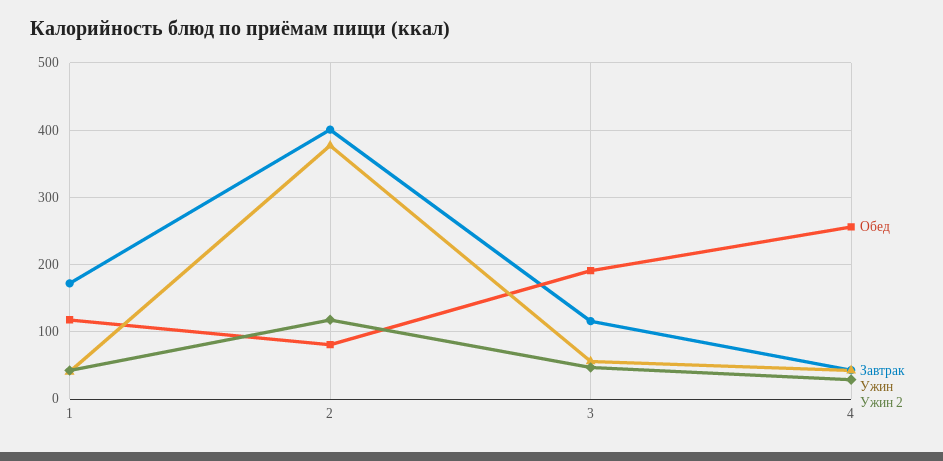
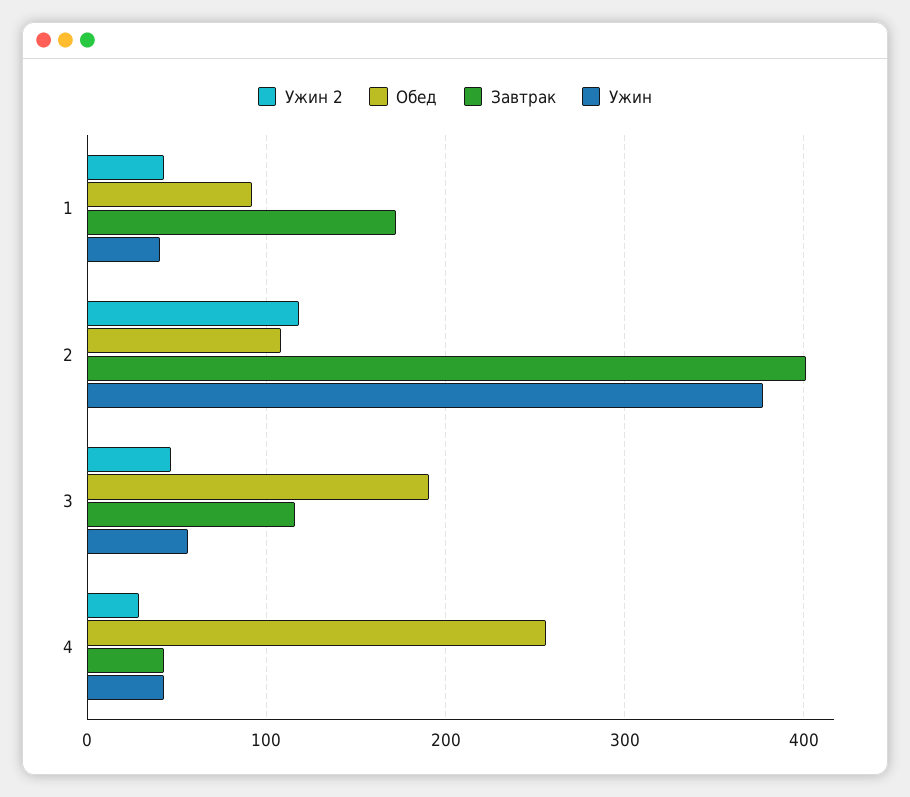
  {
    "Обед": {
-     "1": 120,
+     "1": 90,
-     "2": 80,
+     "2": 110,
      "3": 190,
      "4": 260
    },
    "Завтрак": {
      "1": 170,
      "2": 400,
      "3": 120,
      "4": 40
    },
    "Ужин": {
      "1": 40,
      "2": 380,
      "3": 60,
      "4": 40
    },
    "Ужин 2": {
      "1": 40,
      "2": 120,
      "3": 50,
      "4": 30
    }
  }

